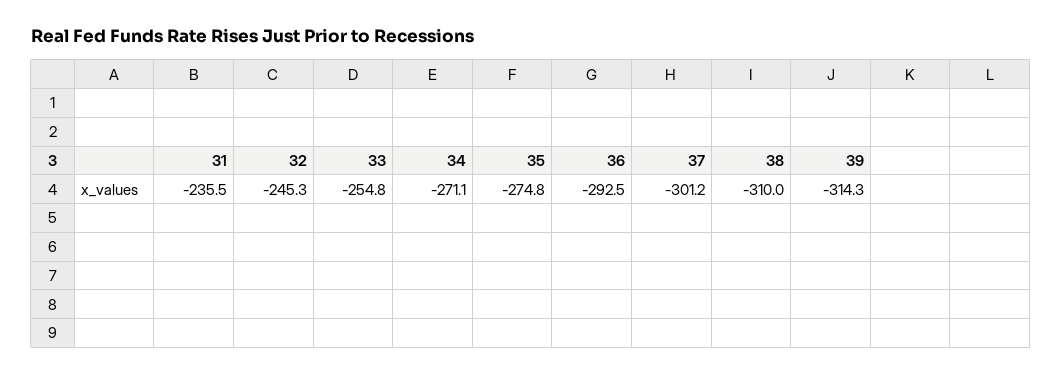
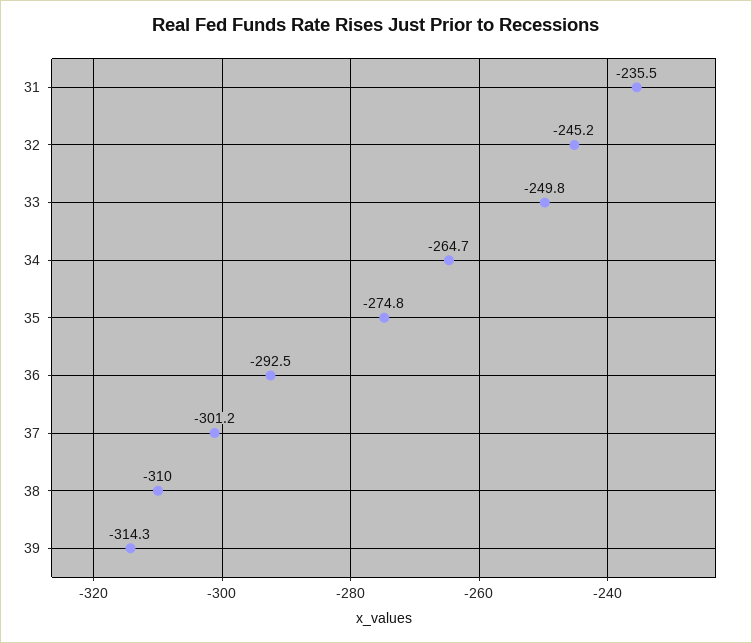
  {
    "31": -235.5,
-   "32": -245.3,
+   "32": -245.2,
-   "33": -254.8,
+   "33": -249.8,
-   "34": -271.1,
+   "34": -264.7,
    "35": -274.8,
    "36": -292.5,
    "37": -301.2,
    "38": -310,
    "39": -314.3
  }

